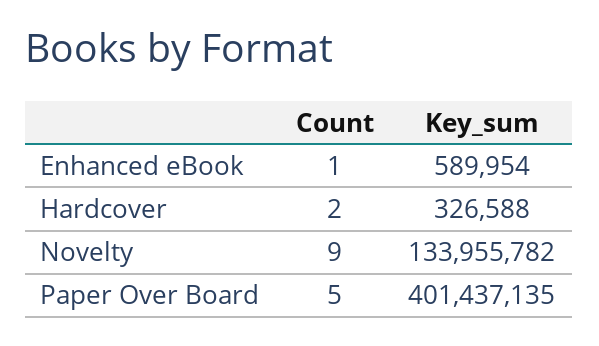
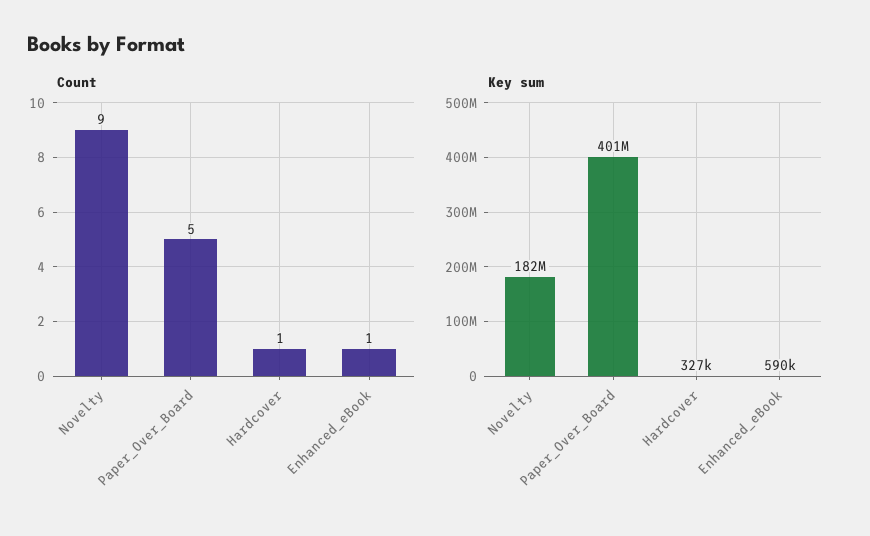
  {
    "Count": {
      "Enhanced eBook": 1,
-     "Hardcover": 2,
+     "Hardcover": 1,
      "Novelty": 9,
      "Paper Over Board": 5
    },
    "Key_sum": {
      "Enhanced eBook": 589954,
      "Hardcover": 326588,
-     "Novelty": 133955782,
+     "Novelty": 182000000,
      "Paper Over Board": 401437135
    }
  }

